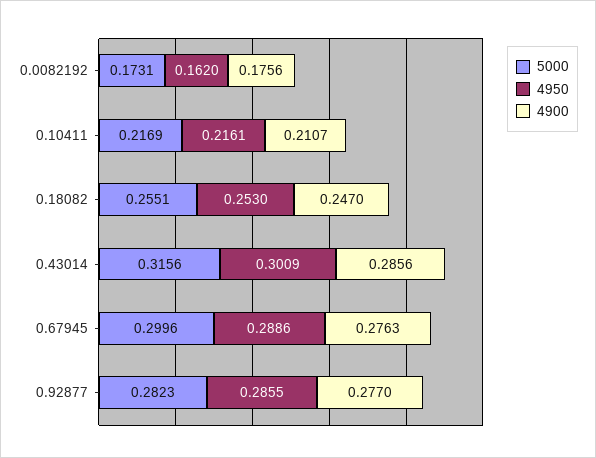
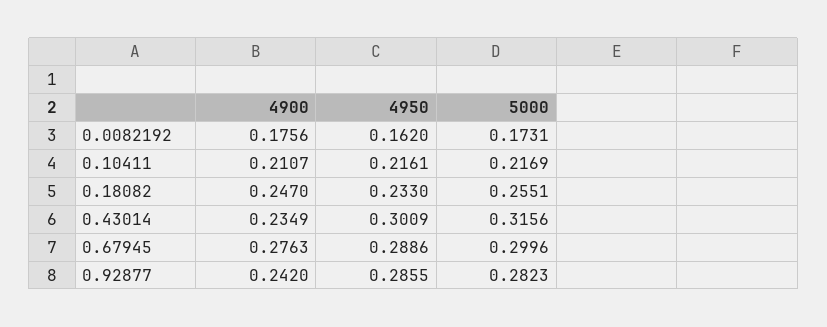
  {
    "5000": {
      "0.0082192": 0.1731,
      "0.10411": 0.2169,
      "0.18082": 0.2551,
      "0.43014": 0.3156,
      "0.67945": 0.2996,
      "0.92877": 0.2823
    },
    "4950": {
      "0.0082192": 0.162,
      "0.10411": 0.2161,
-     "0.18082": 0.253,
+     "0.18082": 0.233,
      "0.43014": 0.3009,
      "0.67945": 0.2886,
      "0.92877": 0.2855
    },
    "4900": {
      "0.0082192": 0.1756,
      "0.10411": 0.2107,
      "0.18082": 0.247,
-     "0.43014": 0.2856,
+     "0.43014": 0.2349,
      "0.67945": 0.2763,
-     "0.92877": 0.277
+     "0.92877": 0.242
    }
  }

